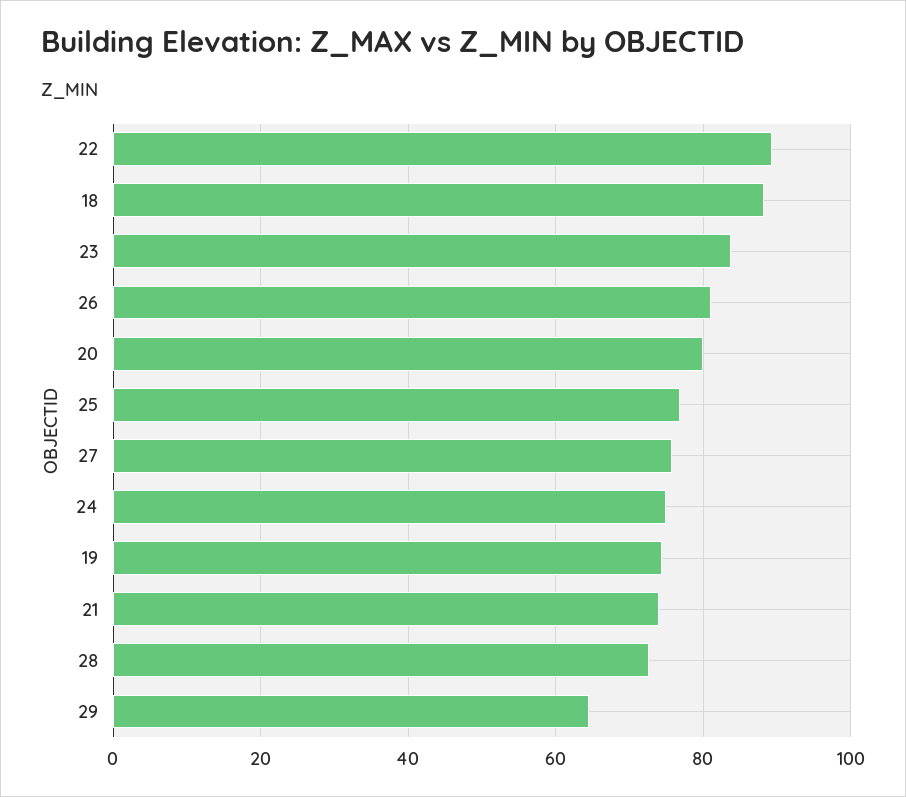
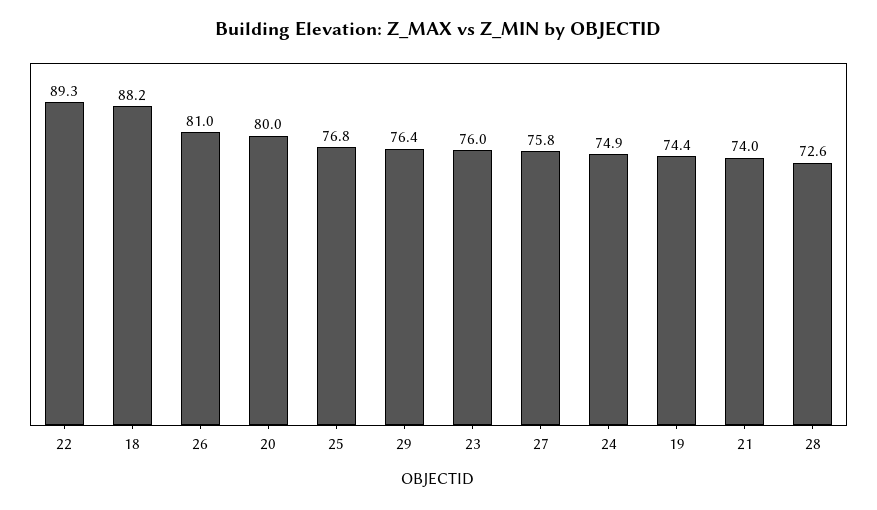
  {
    "22": 89.3,
    "18": 88.2,
-   "23": 84,
+   "23": 76,
    "26": 81,
    "20": 80,
    "25": 76.8,
    "27": 75.8,
    "24": 74.9,
    "19": 74.4,
    "21": 74,
    "28": 72.6,
-   "29": 64
+   "29": 76.4
  }

